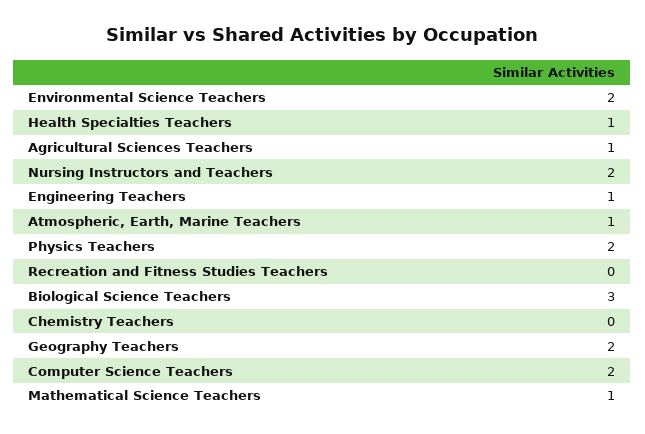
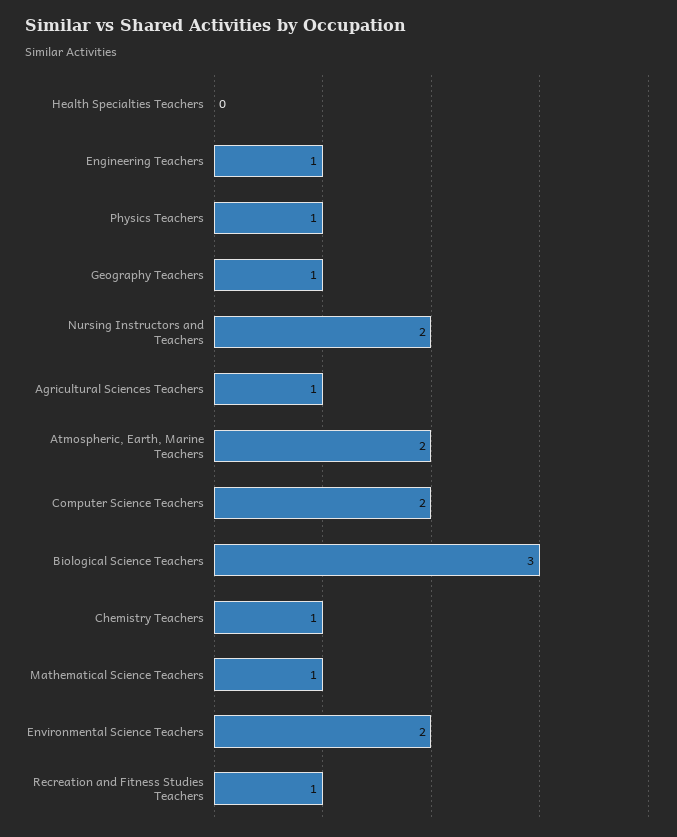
  {
    "Environmental Science Teachers": 2,
-   "Health Specialties Teachers": 1,
+   "Health Specialties Teachers": 0,
    "Agricultural Sciences Teachers": 1,
    "Nursing Instructors and Teachers": 2,
    "Engineering Teachers": 1,
-   "Atmospheric, Earth, Marine Teachers": 1,
+   "Atmospheric, Earth, Marine Teachers": 2,
-   "Physics Teachers": 2,
+   "Physics Teachers": 1,
-   "Recreation and Fitness Studies Teachers": 0,
+   "Recreation and Fitness Studies Teachers": 1,
    "Biological Science Teachers": 3,
-   "Chemistry Teachers": 0,
+   "Chemistry Teachers": 1,
-   "Geography Teachers": 2,
+   "Geography Teachers": 1,
    "Computer Science Teachers": 2,
    "Mathematical Science Teachers": 1
  }

